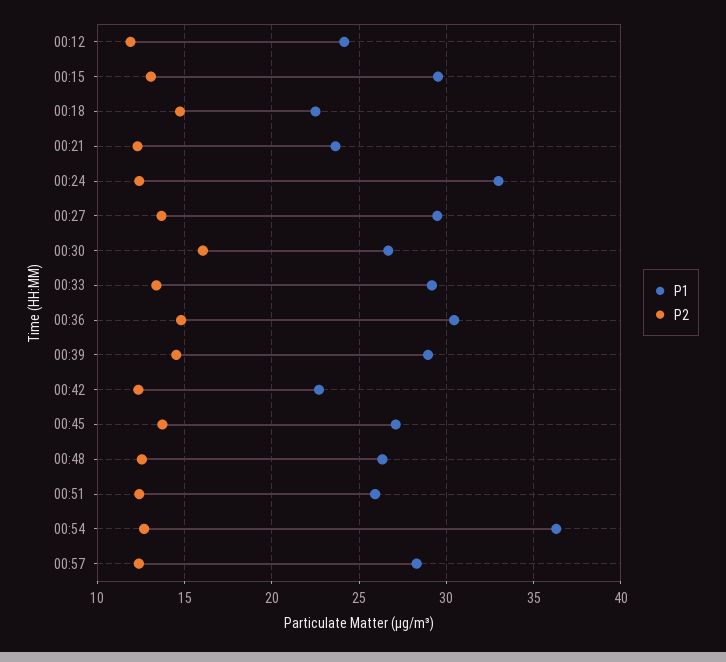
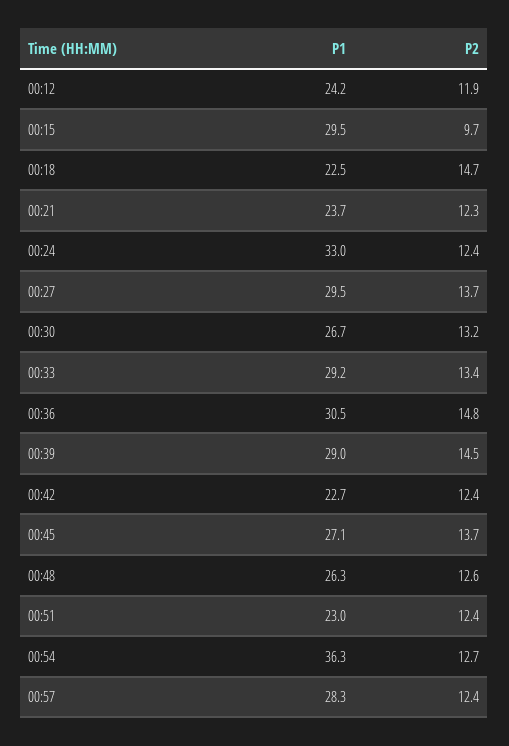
  {
    "P1": {
      "00:12": 24.2,
      "00:15": 29.5,
      "00:18": 22.5,
      "00:21": 23.7,
      "00:24": 33,
      "00:27": 29.5,
      "00:30": 26.7,
      "00:33": 29.2,
      "00:36": 30.5,
      "00:39": 29,
      "00:42": 22.7,
      "00:45": 27.1,
      "00:48": 26.3,
-     "00:51": 26,
+     "00:51": 23,
      "00:54": 36.3,
      "00:57": 28.3
    },
    "P2": {
      "00:12": 11.9,
-     "00:15": 13,
+     "00:15": 9.7,
      "00:18": 14.7,
      "00:21": 12.3,
      "00:24": 12.4,
      "00:27": 13.7,
-     "00:30": 16,
+     "00:30": 13.2,
      "00:33": 13.4,
      "00:36": 14.8,
      "00:39": 14.5,
      "00:42": 12.4,
      "00:45": 13.7,
      "00:48": 12.6,
      "00:51": 12.4,
      "00:54": 12.7,
      "00:57": 12.4
    }
  }

